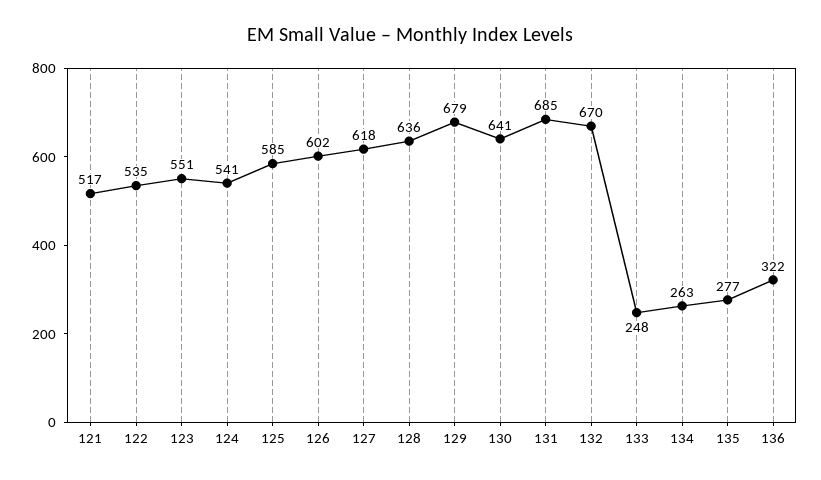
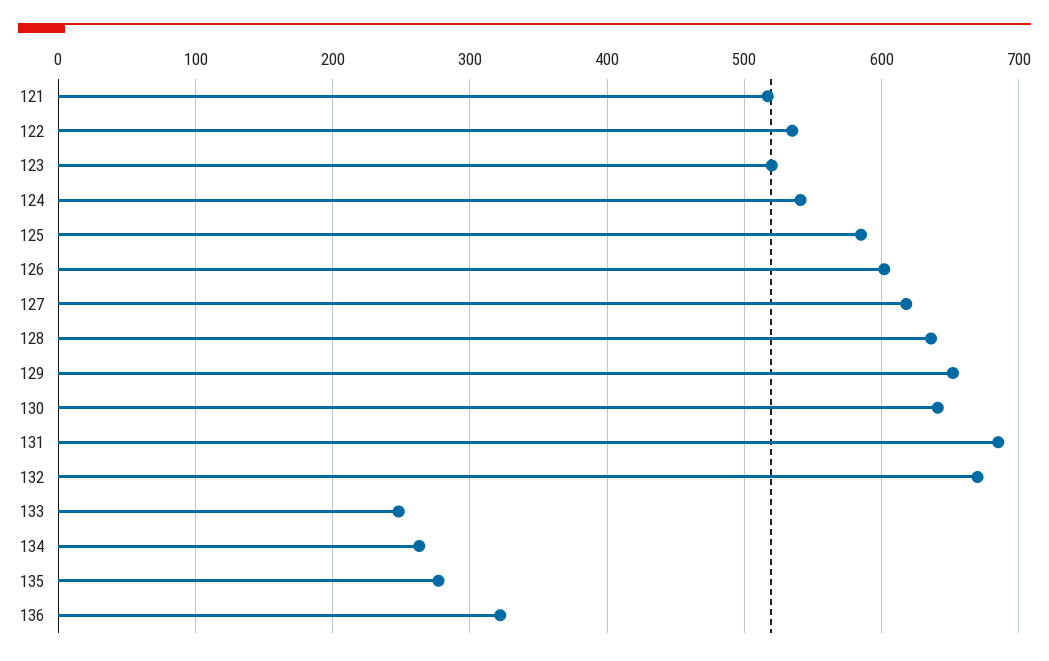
  {
    "121": 517,
    "122": 535,
-   "123": 551,
+   "123": 520,
    "124": 541,
    "125": 585,
    "126": 602,
    "127": 618,
    "128": 636,
-   "129": 679,
+   "129": 650,
    "130": 641,
    "131": 685,
    "132": 670,
    "133": 248,
    "134": 263,
    "135": 277,
    "136": 322
  }

